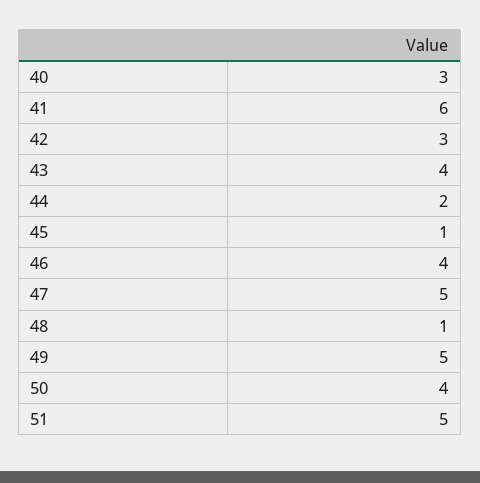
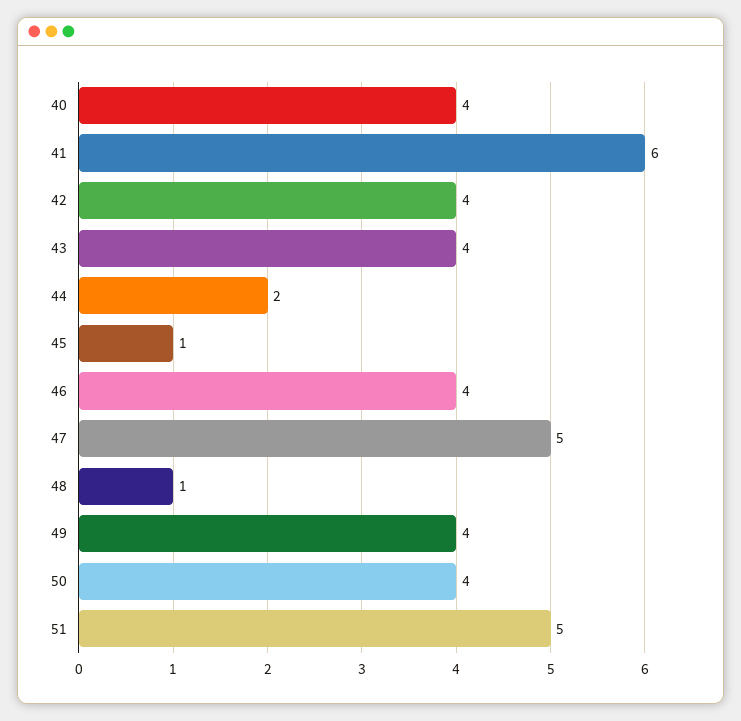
  {
-   "40": 3,
+   "40": 4,
    "41": 6,
-   "42": 3,
+   "42": 4,
    "43": 4,
    "44": 2,
    "45": 1,
    "46": 4,
    "47": 5,
    "48": 1,
-   "49": 5,
+   "49": 4,
    "50": 4,
    "51": 5
  }

